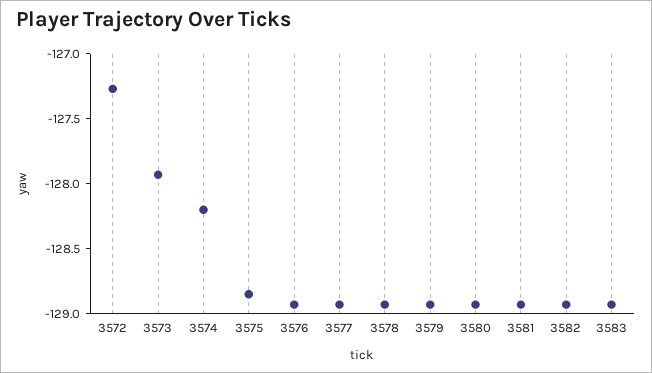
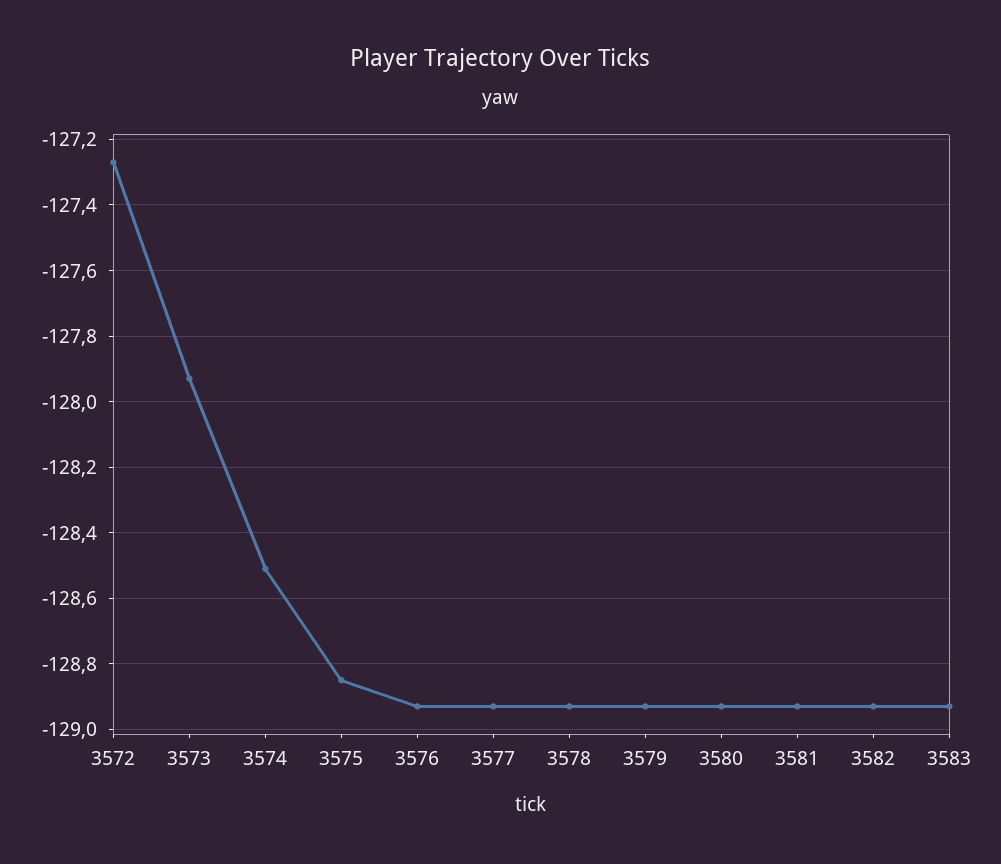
  {
    "3572": -127.25,
    "3573": -127.95,
-   "3574": -128.2,
+   "3574": -128.5,
    "3575": -128.85,
    "3576": -128.95,
    "3577": -128.95,
    "3578": -128.95,
    "3579": -128.95,
    "3580": -128.95,
    "3581": -128.95,
    "3582": -128.95,
    "3583": -128.95
  }

